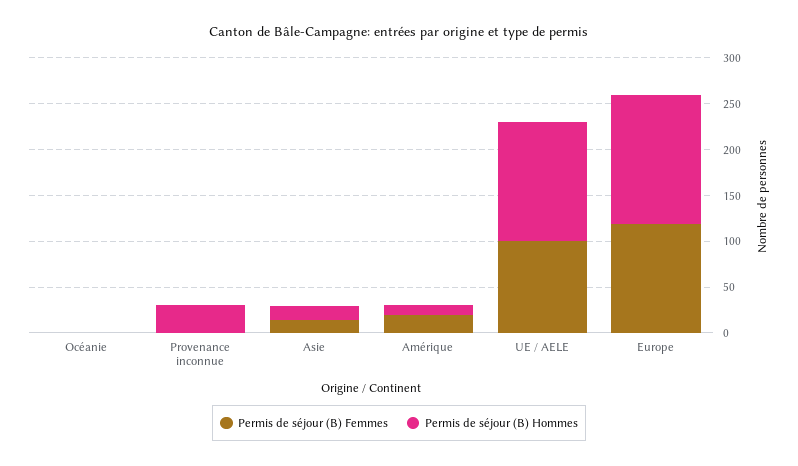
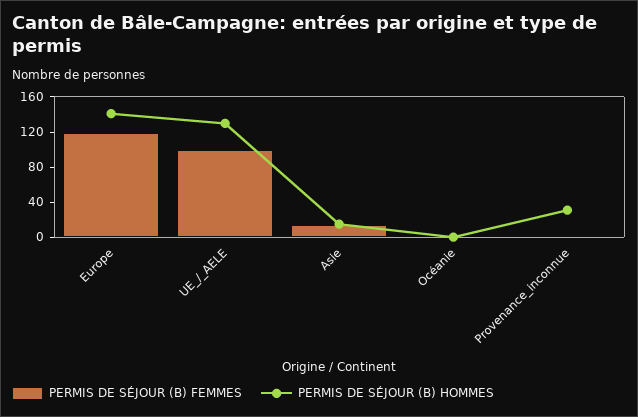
  {
    "Permis de séjour (B) Femmes": {
      "Océanie": 0,
      "Provenance inconnue": 0,
      "Asie": 10,
-     "Amérique": 20,
      "UE / AELE": 100,
      "Europe": 120
    },
    "Permis de séjour (B) Hommes": {
      "Océanie": 0,
      "Provenance inconnue": 30,
      "Asie": 20,
-     "Amérique": 10,
      "UE / AELE": 130,
      "Europe": 140
    }
  }

